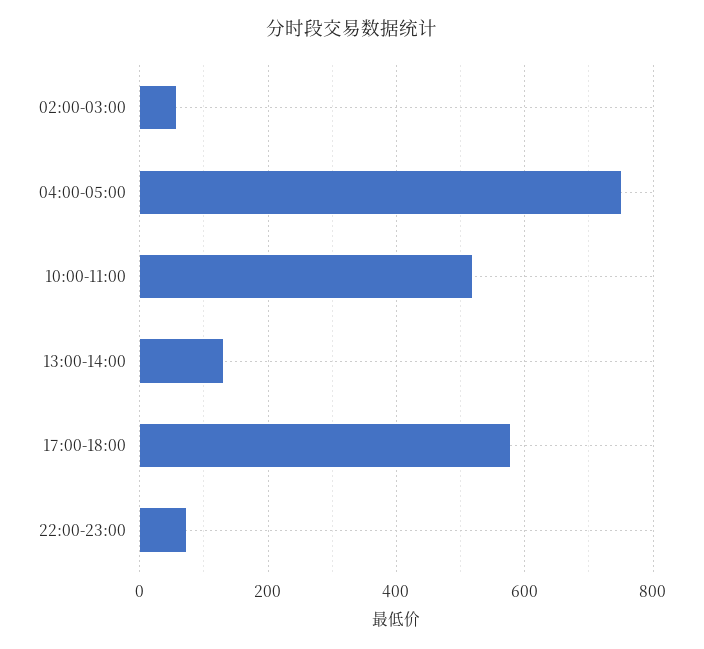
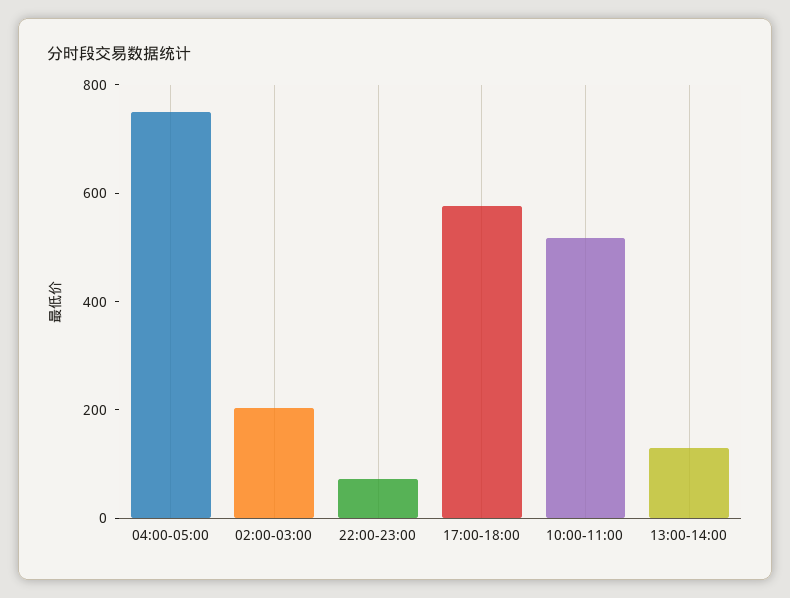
  {
-   "02:00-03:00": 60,
+   "02:00-03:00": 200,
    "04:00-05:00": 740,
    "10:00-11:00": 520,
    "13:00-14:00": 120,
    "17:00-18:00": 580,
    "22:00-23:00": 80
  }

